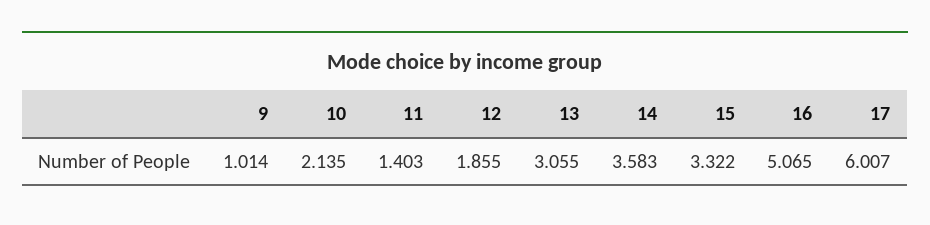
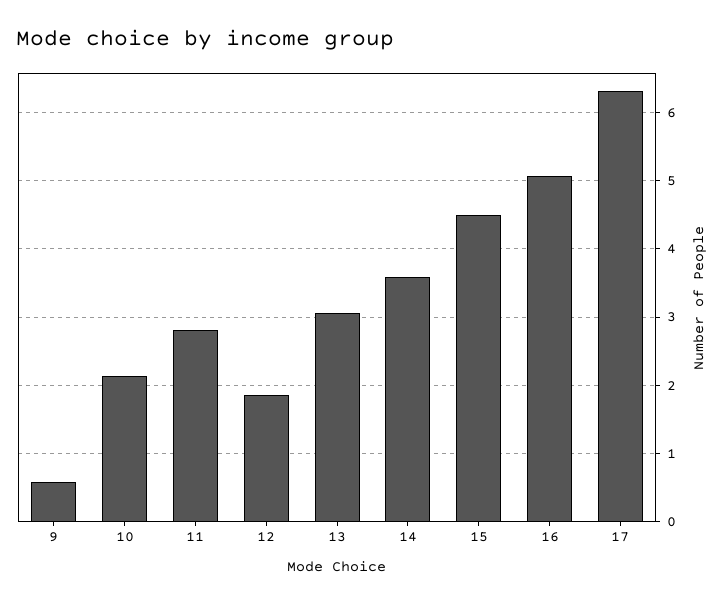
  {
-   "9": 1.014,
+   "9": 0.6,
    "10": 2.135,
-   "11": 1.403,
+   "11": 2.8,
    "12": 1.855,
    "13": 3.055,
    "14": 3.583,
-   "15": 3.322,
+   "15": 4.5,
    "16": 5.065,
-   "17": 6.007
+   "17": 6.3
  }

